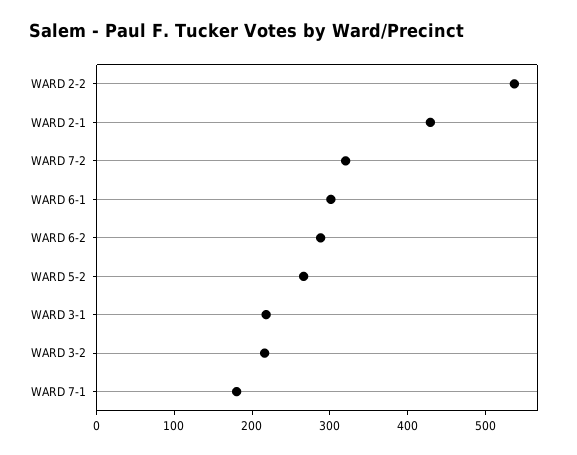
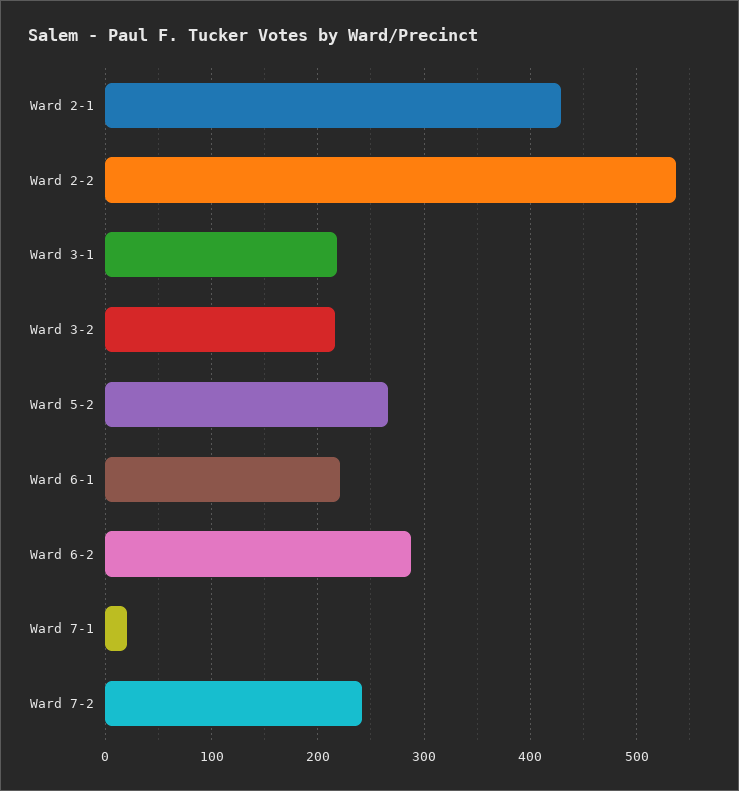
  {
    "WARD 2-2": 540,
    "WARD 2-1": 430,
-   "WARD 7-2": 320,
+   "WARD 7-2": 240,
-   "WARD 6-1": 300,
+   "WARD 6-1": 220,
    "WARD 6-2": 290,
    "WARD 5-2": 270,
    "WARD 3-1": 220,
    "WARD 3-2": 220,
-   "WARD 7-1": 180
+   "WARD 7-1": 20
  }

